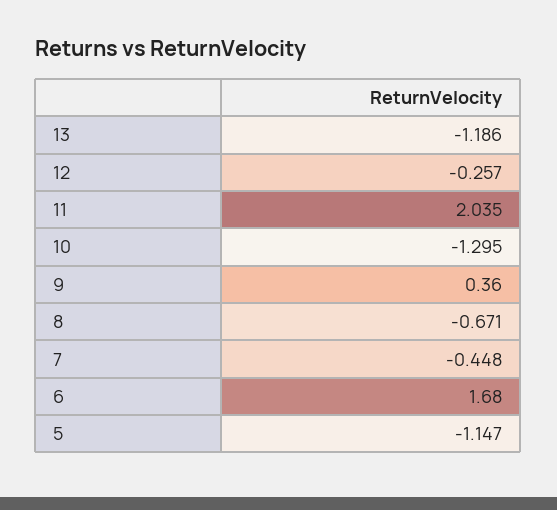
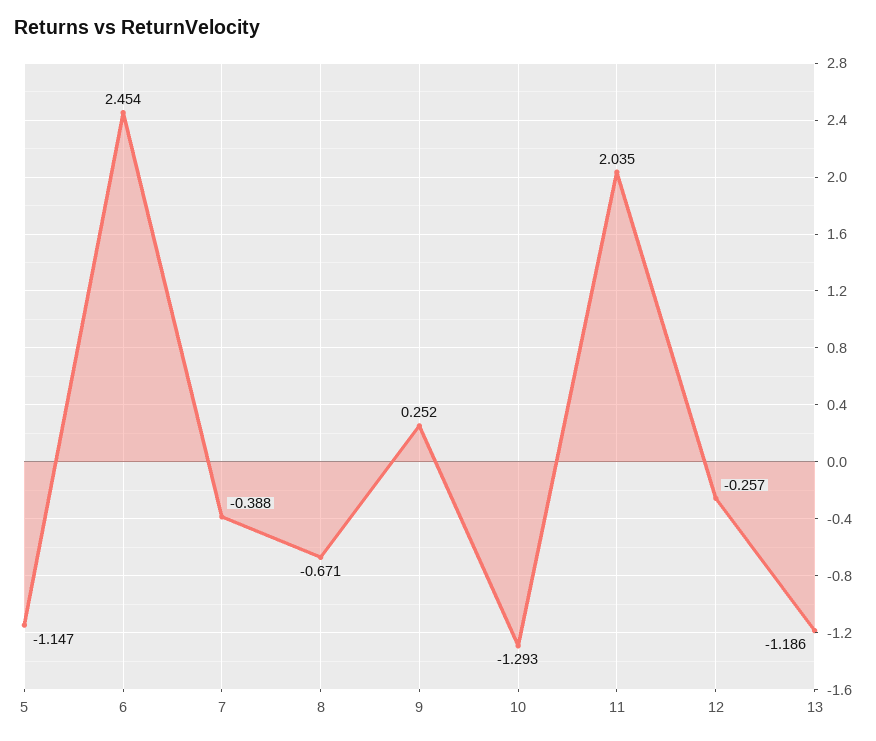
  {
    "13": -1.186,
    "12": -0.257,
    "11": 2.035,
-   "10": -1.295,
+   "10": -1.293,
-   "9": 0.36,
+   "9": 0.252,
    "8": -0.671,
-   "7": -0.448,
+   "7": -0.388,
-   "6": 1.68,
+   "6": 2.454,
    "5": -1.147
  }

